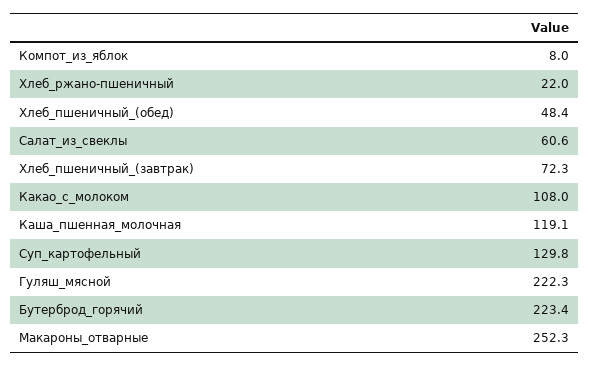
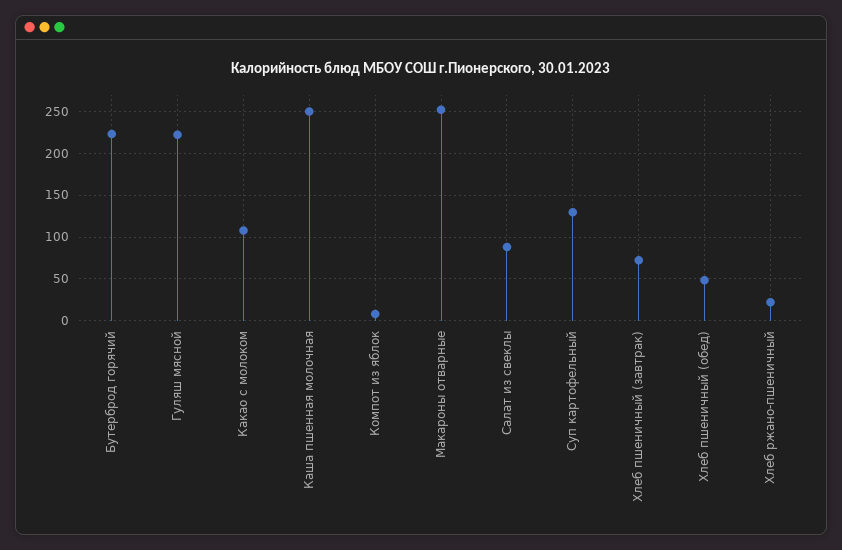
  {
    "Компот_из_яблок": 8,
    "Хлеб_ржано-пшеничный": 22,
    "Хлеб_пшеничный_(обед)": 48.4,
-   "Салат_из_свеклы": 60.6,
+   "Салат_из_свеклы": 90,
    "Хлеб_пшеничный_(завтрак)": 72.3,
    "Какао_с_молоком": 108,
-   "Каша_пшенная_молочная": 119.1,
+   "Каша_пшенная_молочная": 250,
    "Суп_картофельный": 129.8,
    "Гуляш_мясной": 222.3,
    "Бутерброд_горячий": 223.4,
    "Макароны_отварные": 252.3
  }

